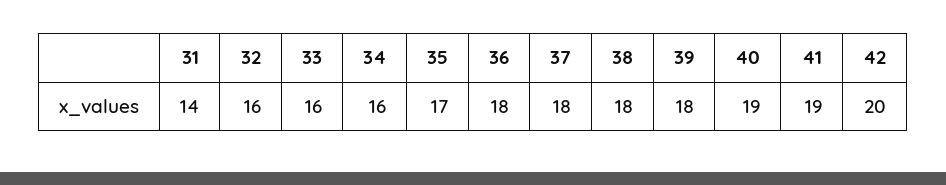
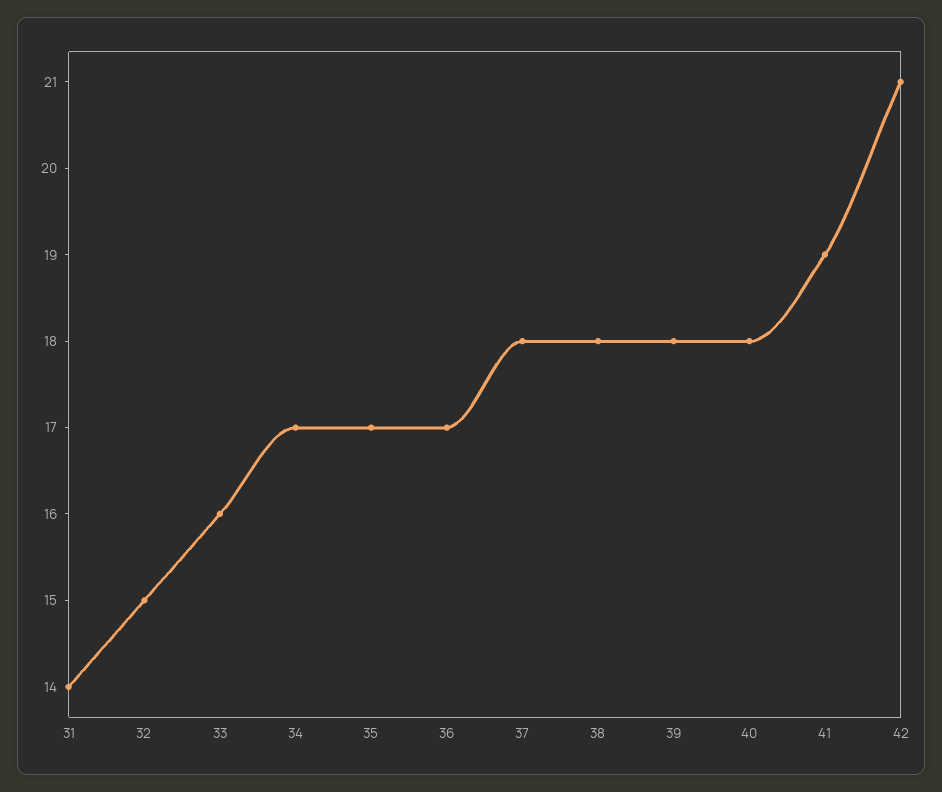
  {
    "31": 14,
-   "32": 16,
+   "32": 15,
    "33": 16,
-   "34": 16,
+   "34": 17,
    "35": 17,
-   "36": 18,
+   "36": 17,
    "37": 18,
    "38": 18,
    "39": 18,
-   "40": 19,
+   "40": 18,
    "41": 19,
-   "42": 20
+   "42": 21
  }

